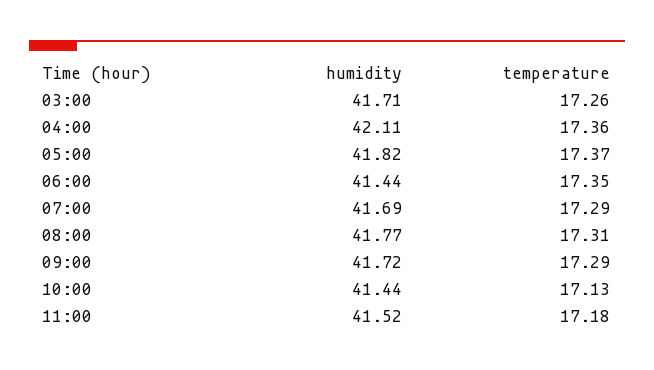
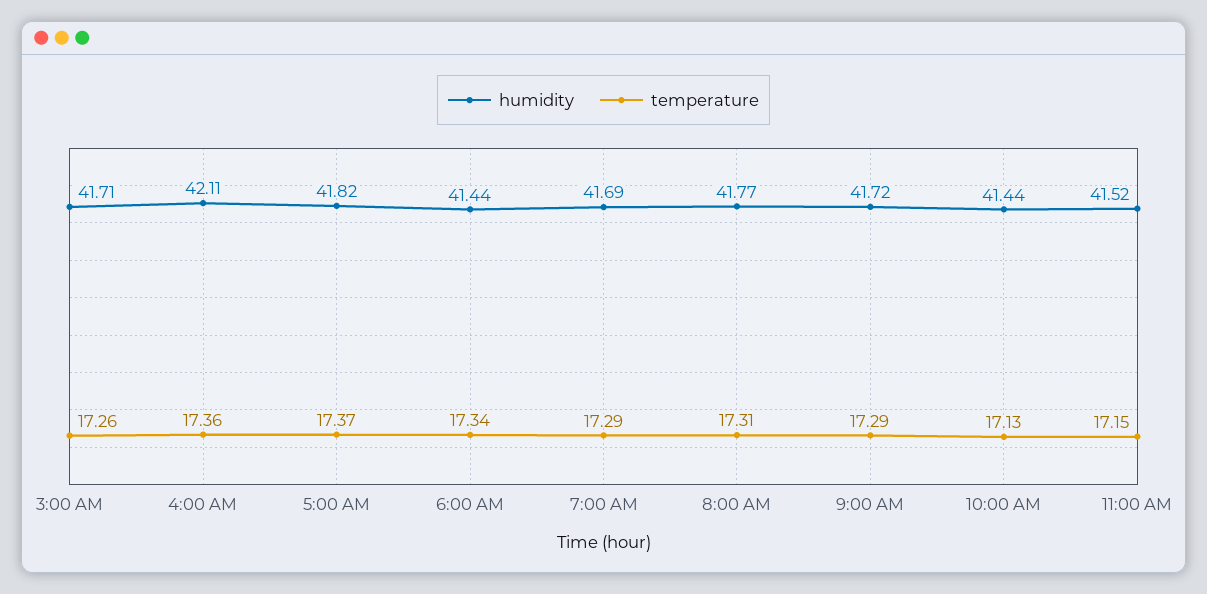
  {
    "humidity": {
      "03:00": 41.71,
      "04:00": 42.11,
      "05:00": 41.82,
      "06:00": 41.44,
      "07:00": 41.69,
      "08:00": 41.77,
      "09:00": 41.72,
      "10:00": 41.44,
      "11:00": 41.52
    },
    "temperature": {
      "03:00": 17.26,
      "04:00": 17.36,
      "05:00": 17.37,
-     "06:00": 17.35,
+     "06:00": 17.34,
      "07:00": 17.29,
      "08:00": 17.31,
      "09:00": 17.29,
      "10:00": 17.13,
-     "11:00": 17.18
+     "11:00": 17.15
    }
  }

